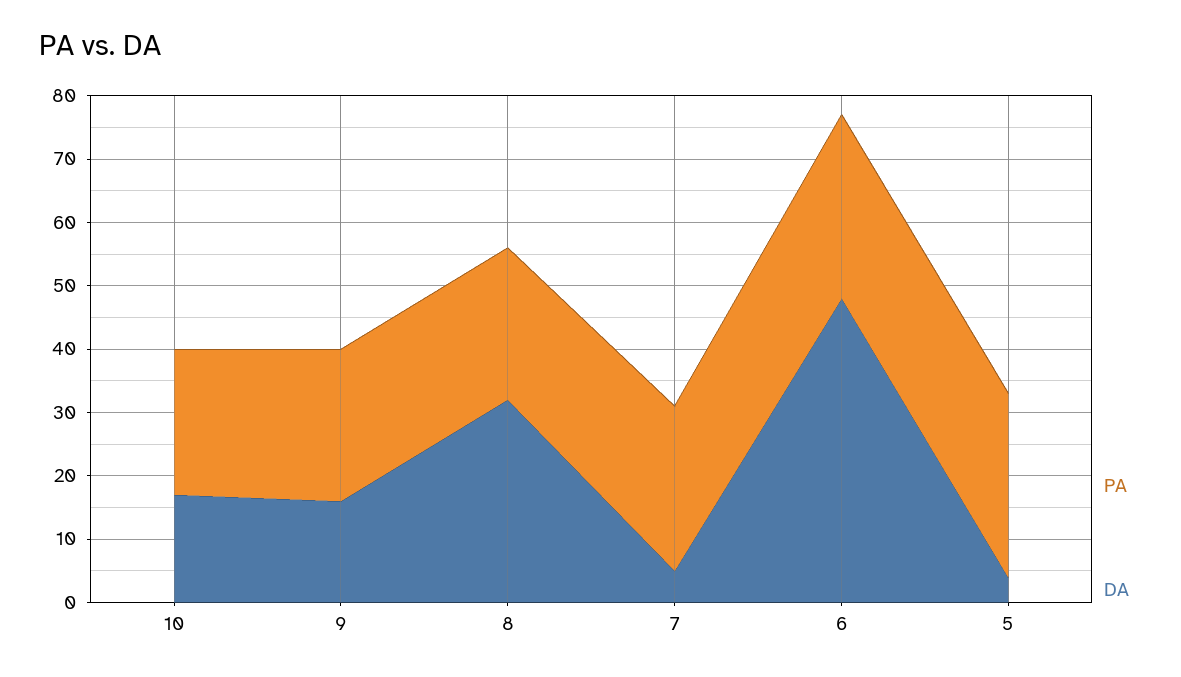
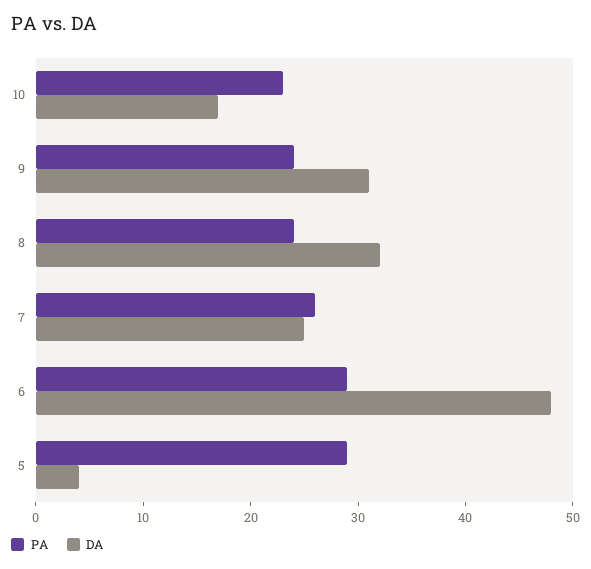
  {
    "PA": {
      "10": 23,
      "9": 24,
      "8": 24,
      "7": 26,
      "6": 29,
      "5": 29
    },
    "DA": {
      "10": 17,
-     "9": 15,
+     "9": 31,
      "8": 32,
-     "7": 5,
+     "7": 25,
      "6": 48,
      "5": 4
    }
  }

